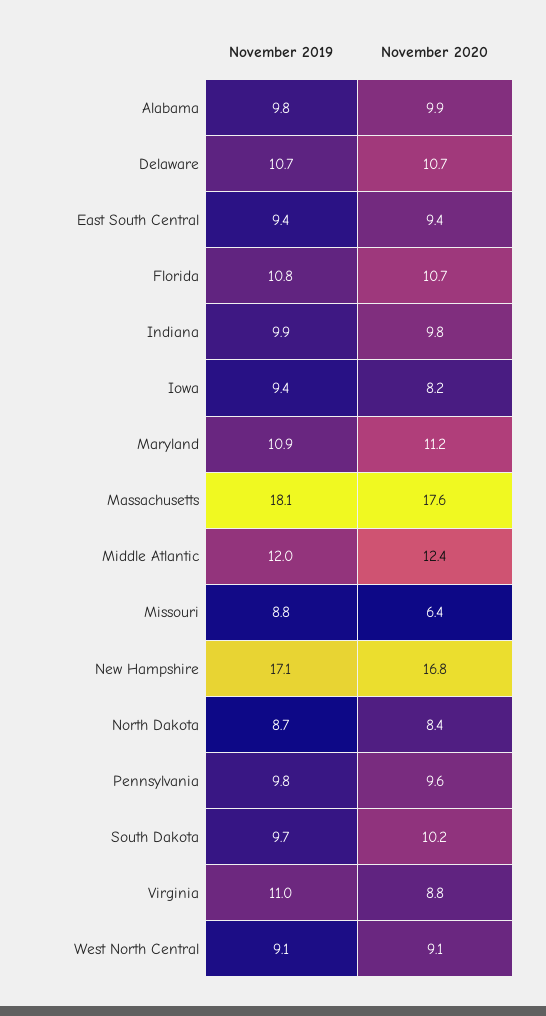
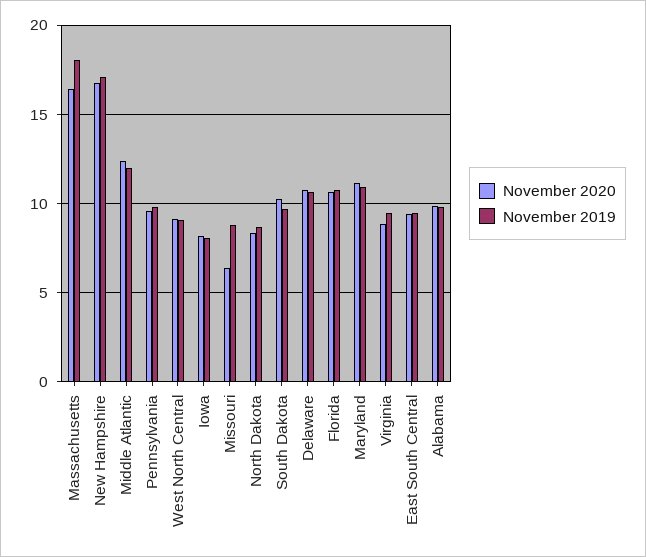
  {
    "November 2019": {
      "Alabama": 9.8,
      "Delaware": 10.7,
      "East South Central": 9.4,
      "Florida": 10.8,
-     "Indiana": 9.9,
-     "Iowa": 9.4,
+     "Iowa": 8,
      "Maryland": 10.9,
      "Massachusetts": 18.1,
      "Middle Atlantic": 12,
      "Missouri": 8.8,
      "New Hampshire": 17.1,
      "North Dakota": 8.7,
      "Pennsylvania": 9.8,
      "South Dakota": 9.7,
-     "Virginia": 11,
+     "Virginia": 9.5,
      "West North Central": 9.1
    },
    "November 2020": {
      "Alabama": 9.9,
      "Delaware": 10.7,
      "East South Central": 9.4,
      "Florida": 10.7,
-     "Indiana": 9.8,
      "Iowa": 8.2,
      "Maryland": 11.2,
-     "Massachusetts": 17.6,
+     "Massachusetts": 16.5,
      "Middle Atlantic": 12.4,
      "Missouri": 6.4,
      "New Hampshire": 16.8,
      "North Dakota": 8.4,
      "Pennsylvania": 9.6,
      "South Dakota": 10.2,
      "Virginia": 8.8,
      "West North Central": 9.1
    }
  }

